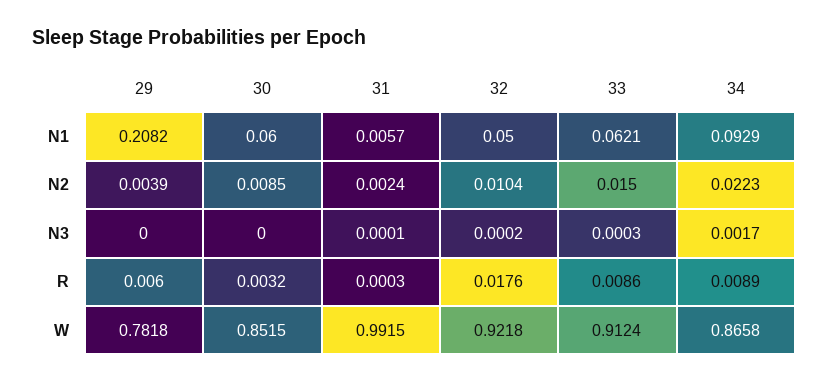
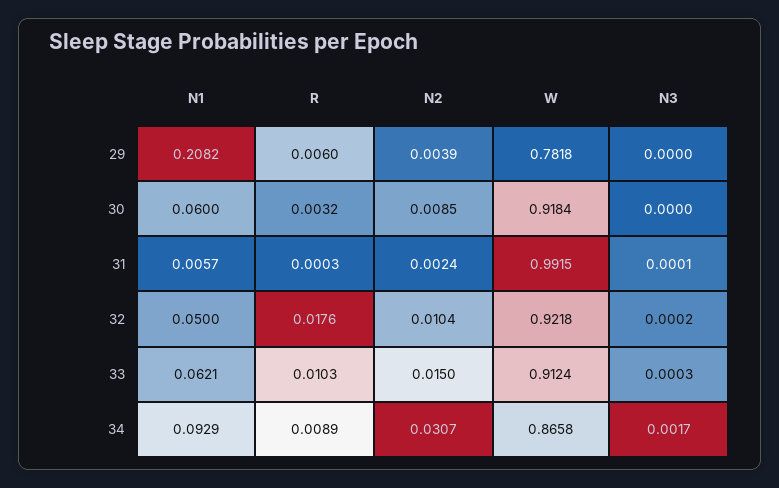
  {
    "29": {
      "N1": 0.2082,
      "N2": 0.0039,
      "N3": 0,
      "R": 0.006,
      "W": 0.7818
    },
    "30": {
      "N1": 0.06,
      "N2": 0.0085,
      "N3": 0,
      "R": 0.0032,
-     "W": 0.8515
+     "W": 0.9184
    },
    "31": {
      "N1": 0.0057,
      "N2": 0.0024,
      "N3": 0.0001,
      "R": 0.0003,
      "W": 0.9915
    },
    "32": {
      "N1": 0.05,
      "N2": 0.0104,
      "N3": 0.0002,
      "R": 0.0176,
      "W": 0.9218
    },
    "33": {
      "N1": 0.0621,
      "N2": 0.015,
      "N3": 0.0003,
-     "R": 0.0086,
+     "R": 0.0103,
      "W": 0.9124
    },
    "34": {
      "N1": 0.0929,
-     "N2": 0.0223,
+     "N2": 0.0307,
      "N3": 0.0017,
      "R": 0.0089,
      "W": 0.8658
    }
  }

